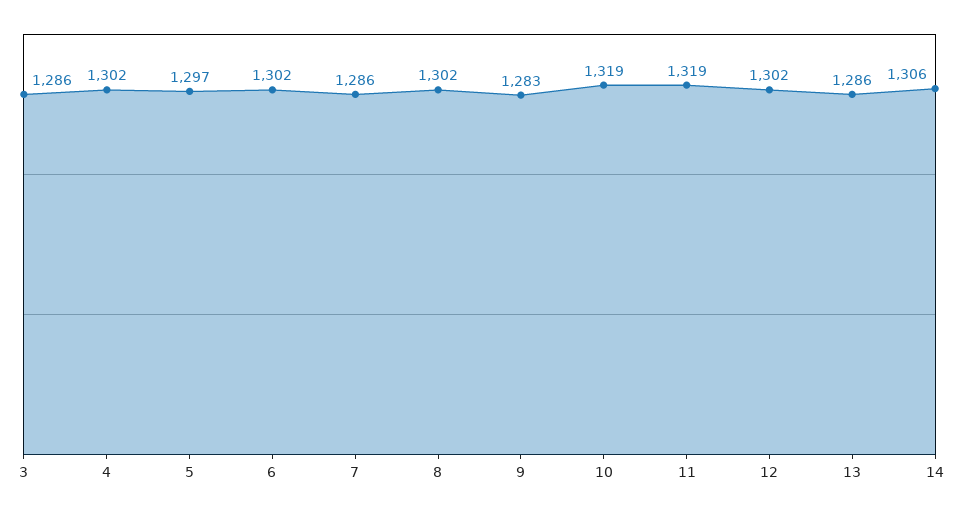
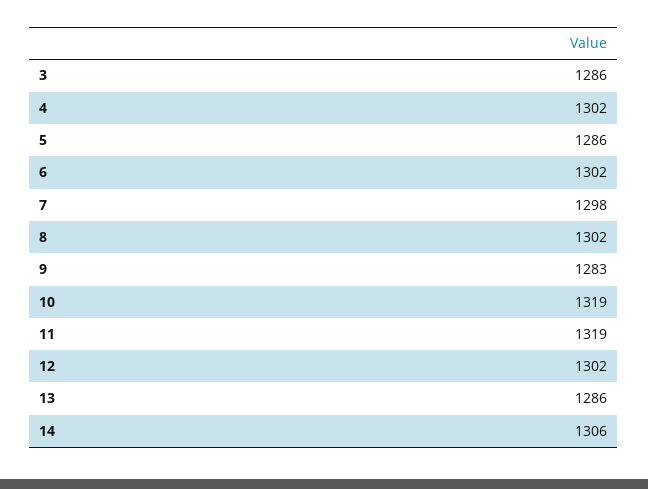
  {
    "3": 1286,
    "4": 1302,
-   "5": 1297,
+   "5": 1286,
    "6": 1302,
-   "7": 1286,
+   "7": 1298,
    "8": 1302,
    "9": 1283,
    "10": 1319,
    "11": 1319,
    "12": 1302,
    "13": 1286,
    "14": 1306
  }

